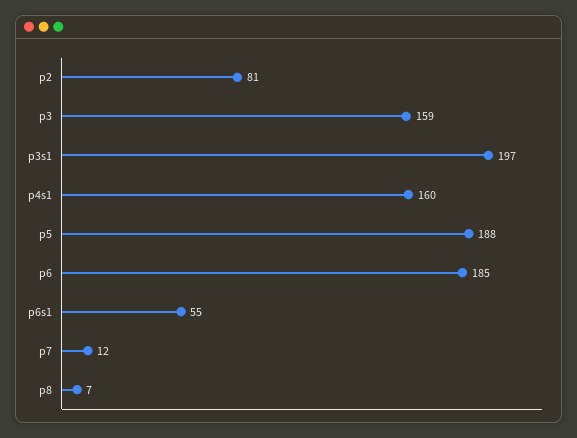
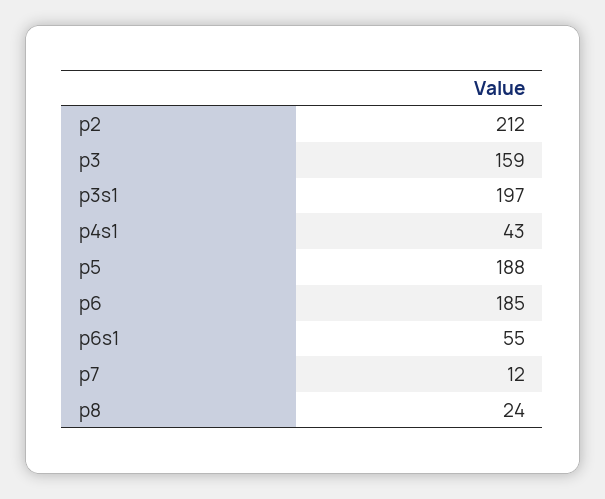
  {
-   "p2": 81,
+   "p2": 212,
    "p3": 159,
    "p3s1": 197,
-   "p4s1": 160,
+   "p4s1": 43,
    "p5": 188,
    "p6": 185,
    "p6s1": 55,
    "p7": 12,
-   "p8": 7
+   "p8": 24
  }

